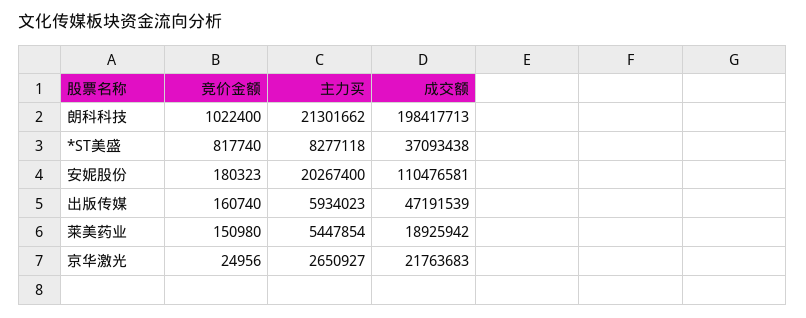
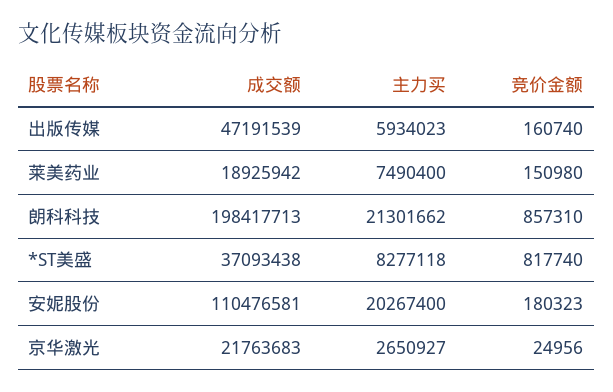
  {
    "竞价金额": {
-     "朗科科技": 1022400,
+     "朗科科技": 857310,
      "*ST美盛": 817740,
      "安妮股份": 180323,
      "出版传媒": 160740,
      "莱美药业": 150980,
      "京华激光": 24956
    },
    "主力买": {
      "朗科科技": 21301662,
      "*ST美盛": 8277118,
      "安妮股份": 20267400,
      "出版传媒": 5934023,
-     "莱美药业": 5447854,
+     "莱美药业": 7490400,
      "京华激光": 2650927
    },
    "成交额": {
      "朗科科技": 198417713,
      "*ST美盛": 37093438,
      "安妮股份": 110476581,
      "出版传媒": 47191539,
      "莱美药业": 18925942,
      "京华激光": 21763683
    }
  }

